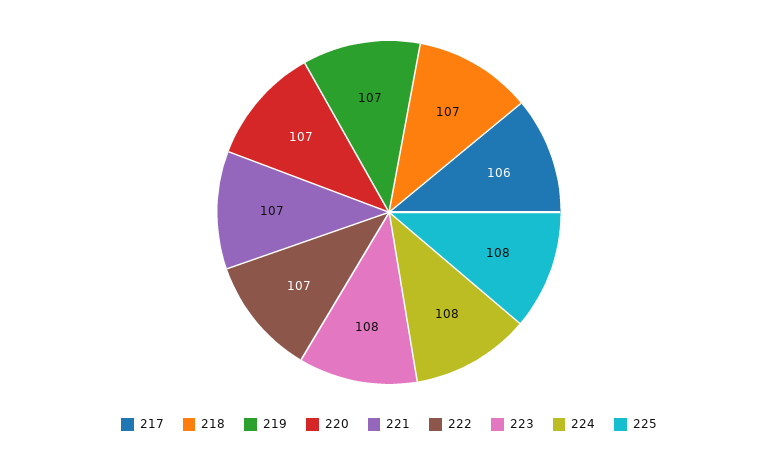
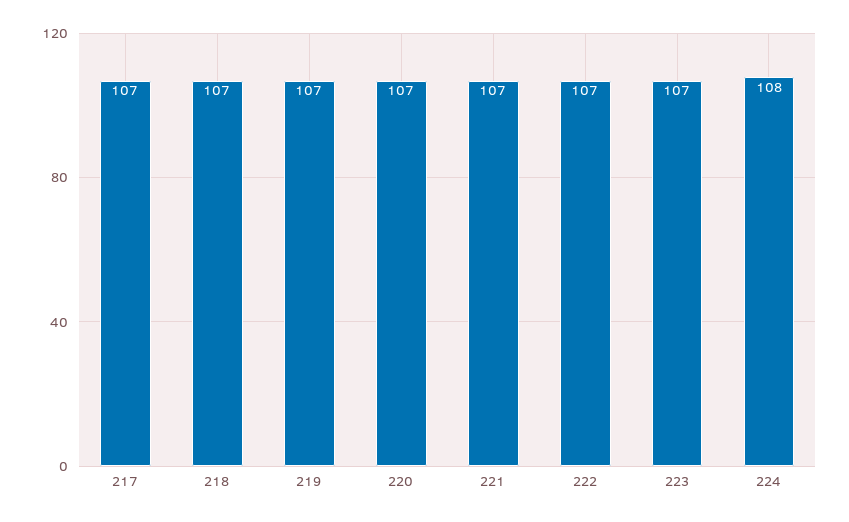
  {
-   "217": 106,
+   "217": 107,
    "218": 107,
    "219": 107,
    "220": 107,
    "221": 107,
    "222": 107,
-   "223": 108,
+   "223": 107,
-   "224": 108,
+   "224": 108
-   "225": 108
  }

